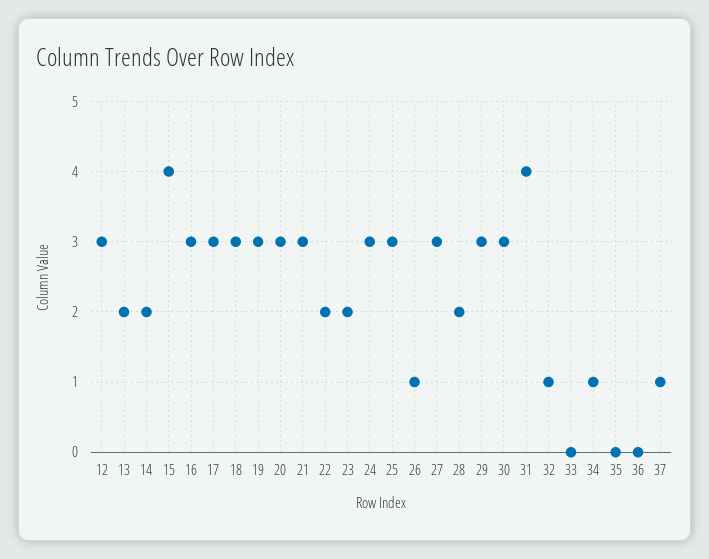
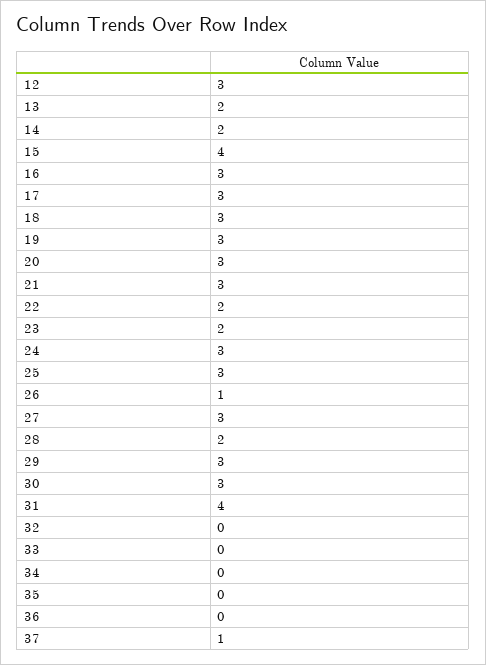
  {
    "12": 3,
    "13": 2,
    "14": 2,
    "15": 4,
    "16": 3,
    "17": 3,
    "18": 3,
    "19": 3,
    "20": 3,
    "21": 3,
    "22": 2,
    "23": 2,
    "24": 3,
    "25": 3,
    "26": 1,
    "27": 3,
    "28": 2,
    "29": 3,
    "30": 3,
    "31": 4,
-   "32": 1,
+   "32": 0,
    "33": 0,
-   "34": 1,
+   "34": 0,
    "35": 0,
    "36": 0,
    "37": 1
  }

